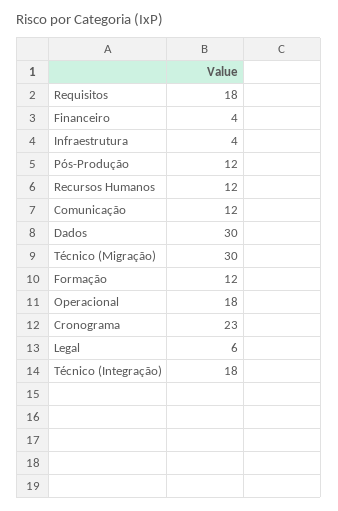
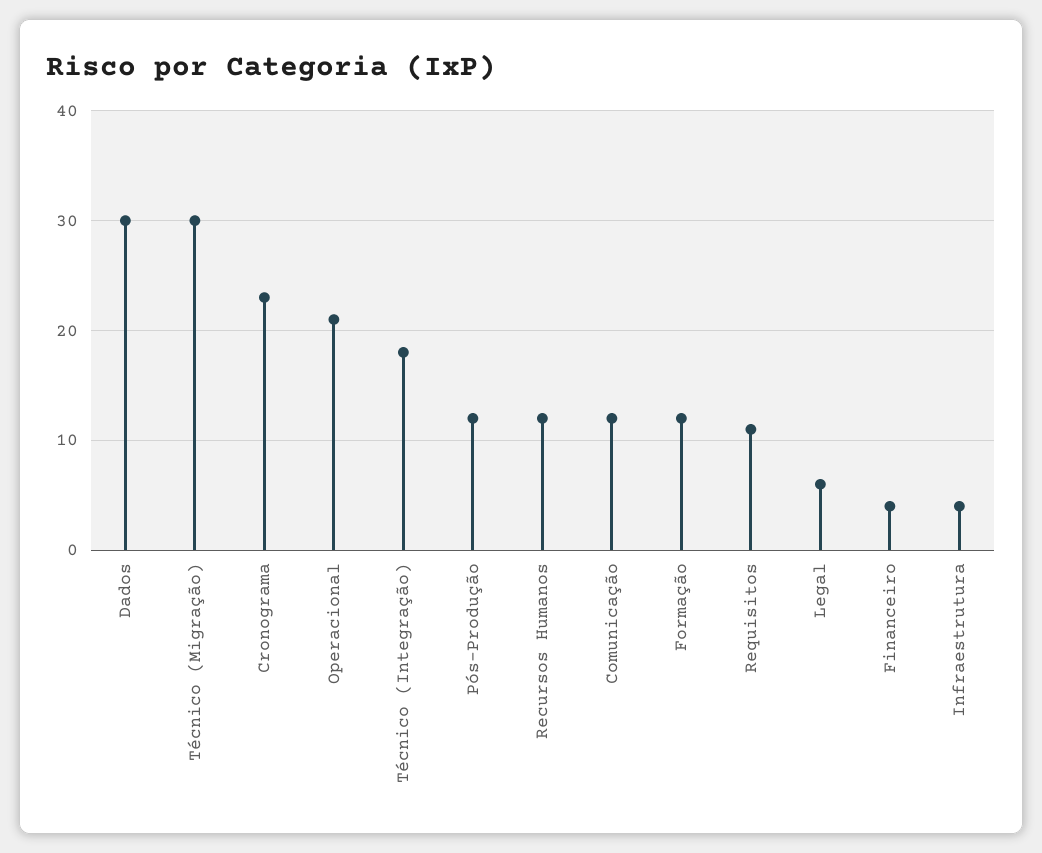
  {
-   "Requisitos": 18,
+   "Requisitos": 11,
    "Financeiro": 4,
    "Infraestrutura": 4,
    "Pós-Produção": 12,
    "Recursos Humanos": 12,
    "Comunicação": 12,
    "Dados": 30,
    "Técnico (Migração)": 30,
    "Formação": 12,
-   "Operacional": 18,
+   "Operacional": 21,
    "Cronograma": 23,
    "Legal": 6,
    "Técnico (Integração)": 18
  }

